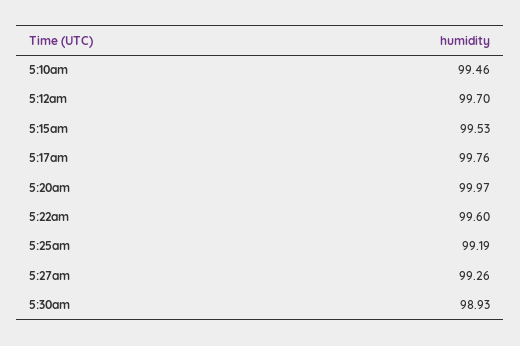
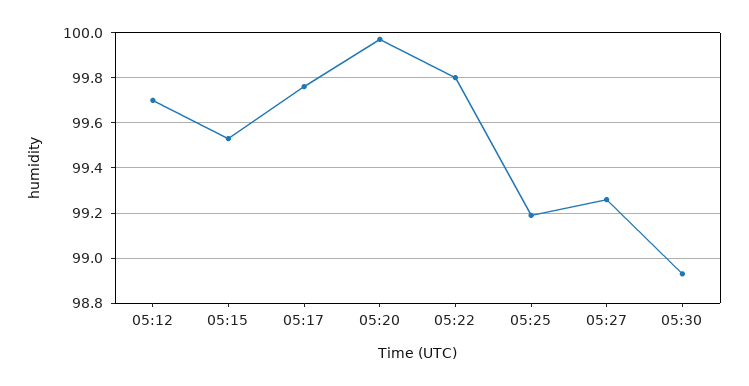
  {
-   "5:10am": 99.46,
    "5:12am": 99.7,
    "5:15am": 99.53,
    "5:17am": 99.76,
    "5:20am": 99.97,
-   "5:22am": 99.6,
+   "5:22am": 99.8,
    "5:25am": 99.19,
    "5:27am": 99.26,
    "5:30am": 98.93
  }

